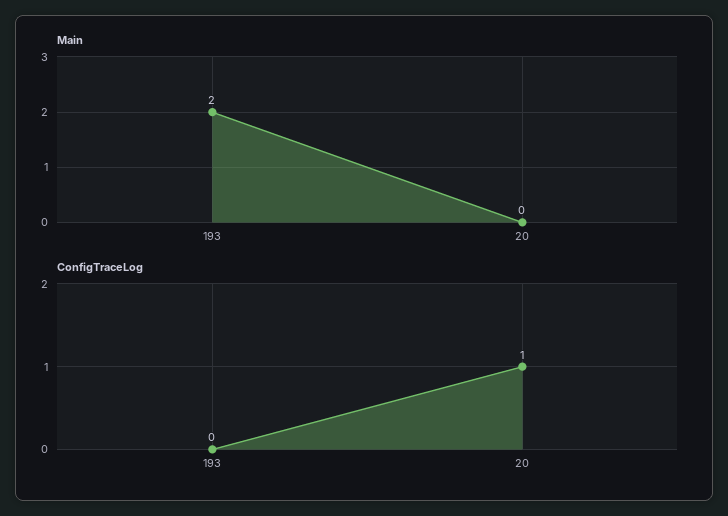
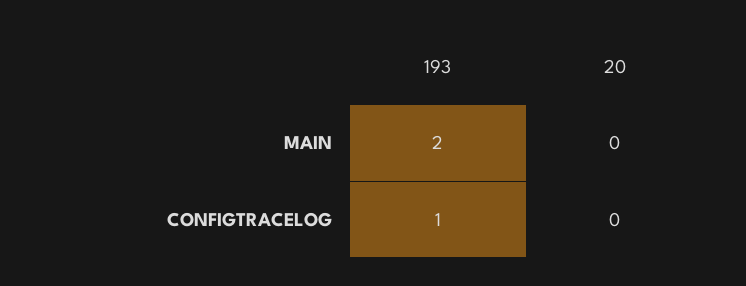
  {
    "Main": {
      "193": 2,
      "20": 0
    },
    "ConfigTraceLog": {
-     "193": 0,
+     "193": 1,
-     "20": 1
+     "20": 0
    }
  }

